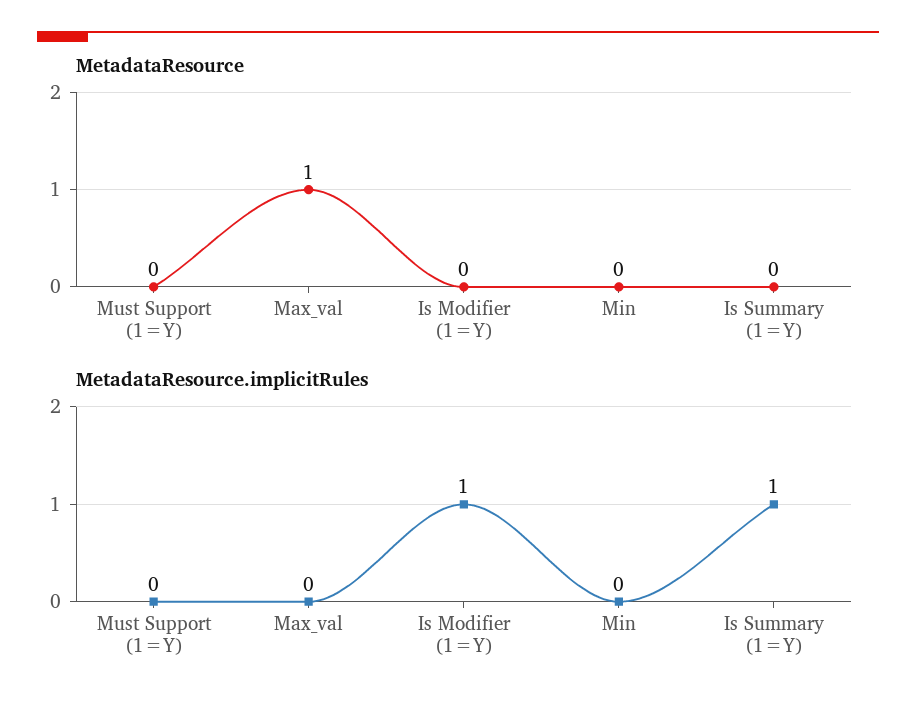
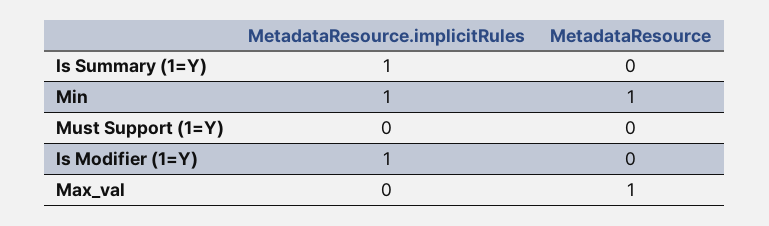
  {
    "MetadataResource": {
      "Must Support (1=Y)": 0,
      "Max_val": 1,
      "Is Modifier (1=Y)": 0,
-     "Min": 0,
+     "Min": 1,
      "Is Summary (1=Y)": 0
    },
    "MetadataResource.implicitRules": {
      "Must Support (1=Y)": 0,
      "Max_val": 0,
      "Is Modifier (1=Y)": 1,
-     "Min": 0,
+     "Min": 1,
      "Is Summary (1=Y)": 1
    }
  }

